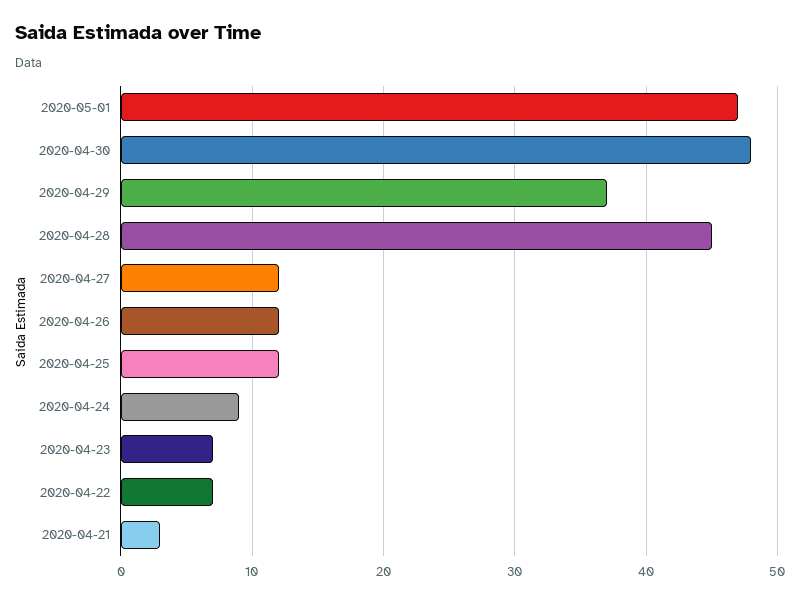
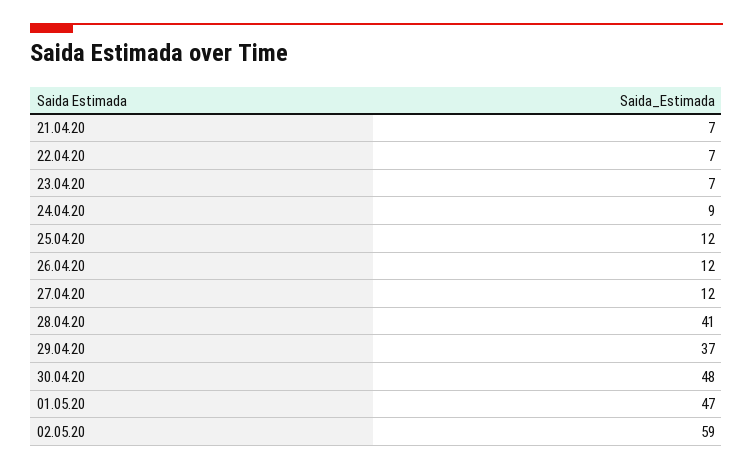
  {
    "2020-05-01": 47,
    "2020-04-30": 48,
    "2020-04-29": 37,
-   "2020-04-28": 45,
+   "2020-04-28": 41,
    "2020-04-27": 12,
    "2020-04-26": 12,
    "2020-04-25": 12,
    "2020-04-24": 9,
    "2020-04-23": 7,
    "2020-04-22": 7,
-   "2020-04-21": 3
+   "2020-04-21": 7,
+   "02.05.20": 59
  }

